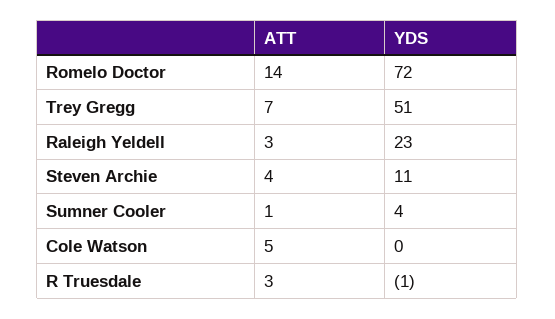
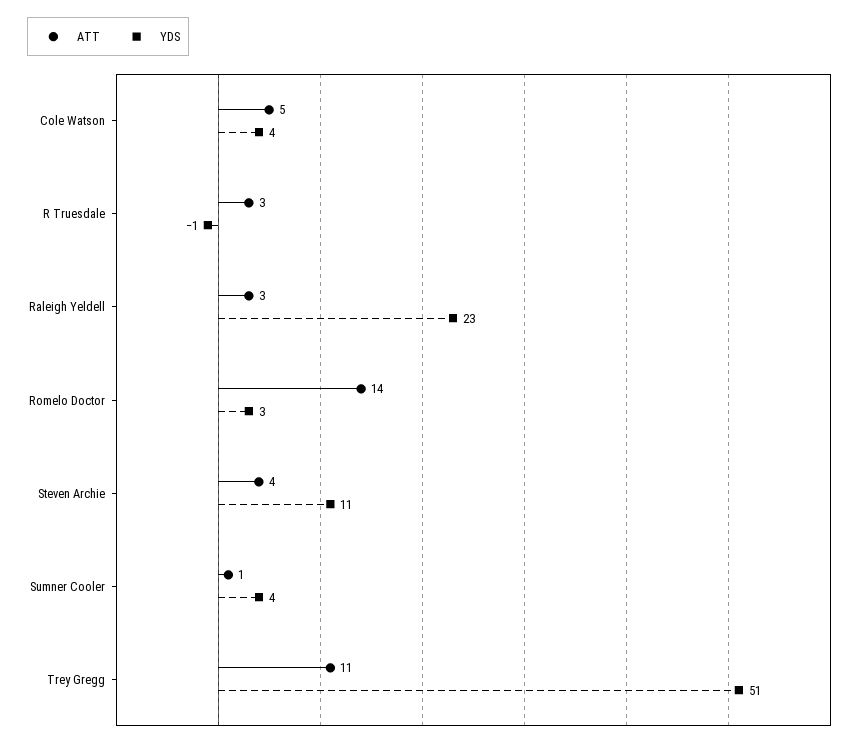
  {
    "ATT": {
      "Romelo Doctor": 14,
-     "Trey Gregg": 7,
+     "Trey Gregg": 11,
      "Raleigh Yeldell": 3,
      "Steven Archie": 4,
      "Sumner Cooler": 1,
      "Cole Watson": 5,
      "R Truesdale": 3
    },
    "YDS": {
-     "Romelo Doctor": 72,
+     "Romelo Doctor": 3,
      "Trey Gregg": 51,
      "Raleigh Yeldell": 23,
      "Steven Archie": 11,
      "Sumner Cooler": 4,
-     "Cole Watson": 0,
+     "Cole Watson": 4,
      "R Truesdale": -1
    }
  }

